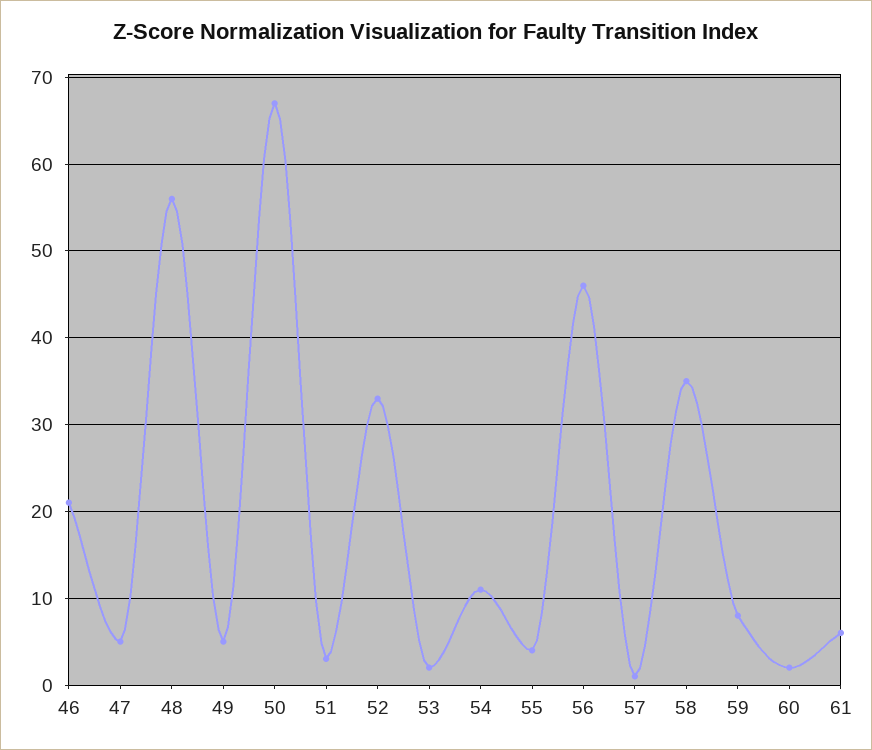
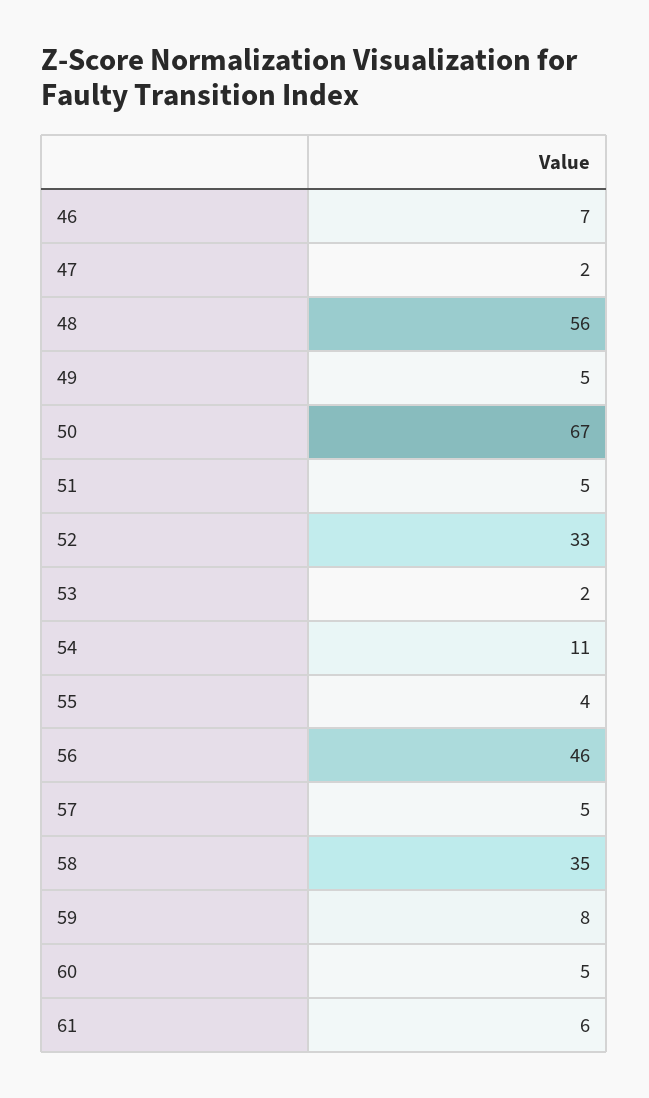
  {
-   "46": 21,
+   "46": 7,
-   "47": 5,
+   "47": 2,
    "48": 56,
    "49": 5,
    "50": 67,
-   "51": 3,
+   "51": 5,
    "52": 33,
    "53": 2,
    "54": 11,
    "55": 4,
    "56": 46,
-   "57": 1,
+   "57": 5,
    "58": 35,
    "59": 8,
-   "60": 2,
+   "60": 5,
    "61": 6
  }

